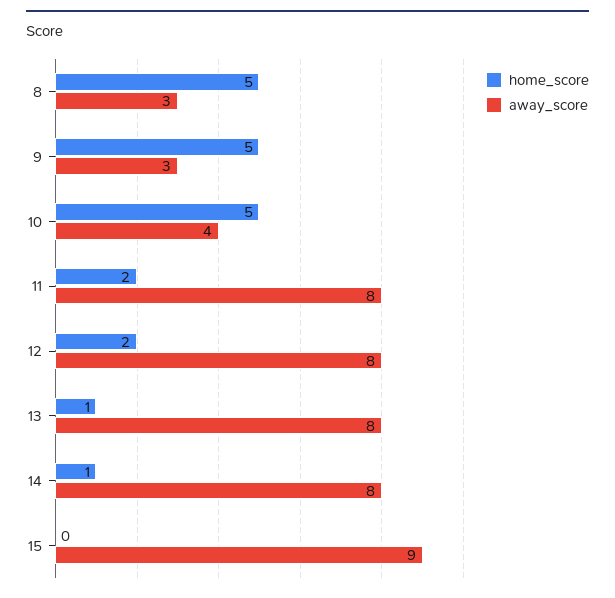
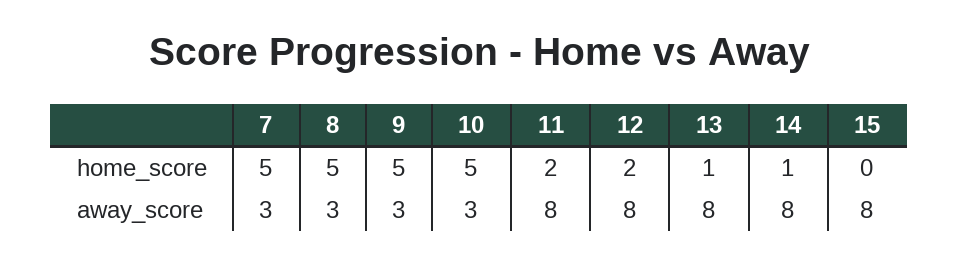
  {
    "home_score": {
      "8": 5,
      "9": 5,
      "10": 5,
      "11": 2,
      "12": 2,
      "13": 1,
      "14": 1,
-     "15": 0
+     "15": 0,
+     "7": 5
    },
    "away_score": {
      "8": 3,
      "9": 3,
-     "10": 4,
+     "10": 3,
      "11": 8,
      "12": 8,
      "13": 8,
      "14": 8,
-     "15": 9
+     "15": 8,
+     "7": 3
    }
  }

